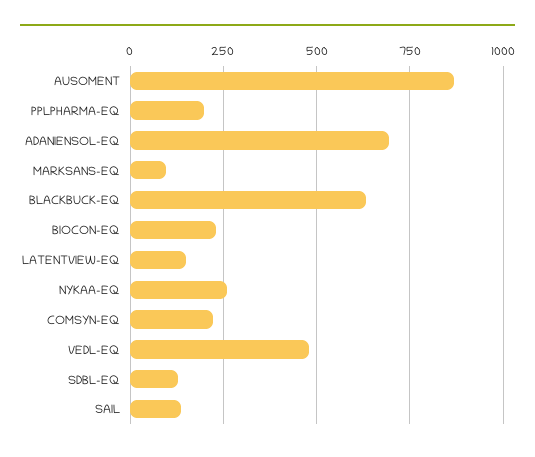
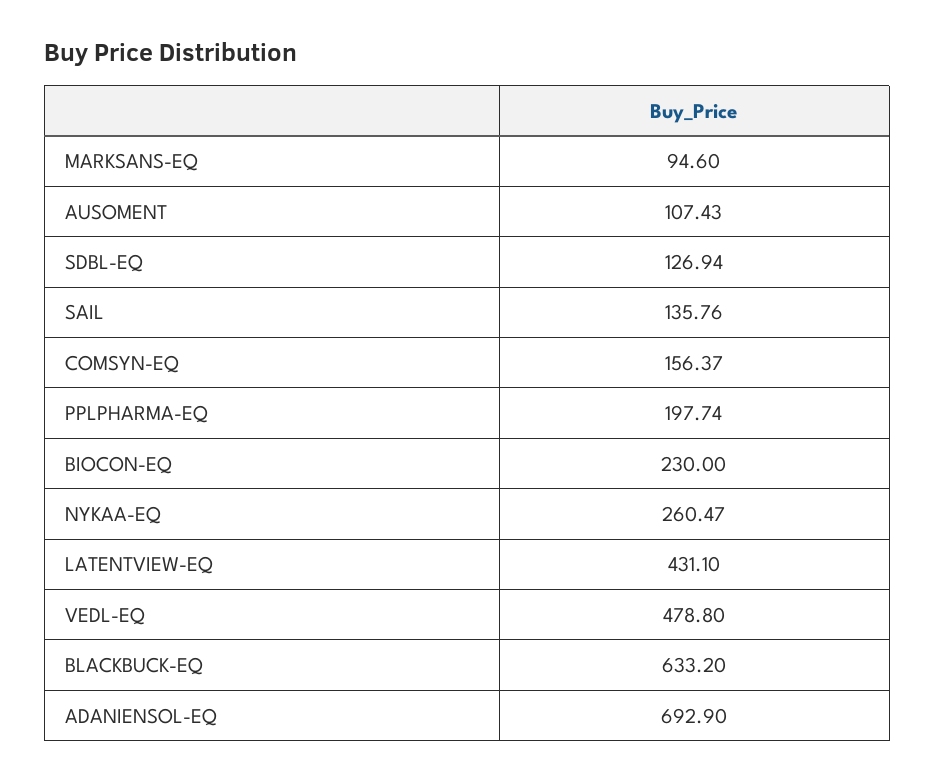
  {
-   "AUSOMENT": 875,
+   "AUSOMENT": 107.43,
    "PPLPHARMA-EQ": 197.74,
    "ADANIENSOL-EQ": 692.9,
    "MARKSANS-EQ": 94.6,
    "BLACKBUCK-EQ": 633.2,
    "BIOCON-EQ": 230,
-   "LATENTVIEW-EQ": 150,
+   "LATENTVIEW-EQ": 431.1,
    "NYKAA-EQ": 260.47,
-   "COMSYN-EQ": 225,
+   "COMSYN-EQ": 156.37,
    "VEDL-EQ": 478.8,
    "SDBL-EQ": 126.94,
    "SAIL": 135.76
  }

